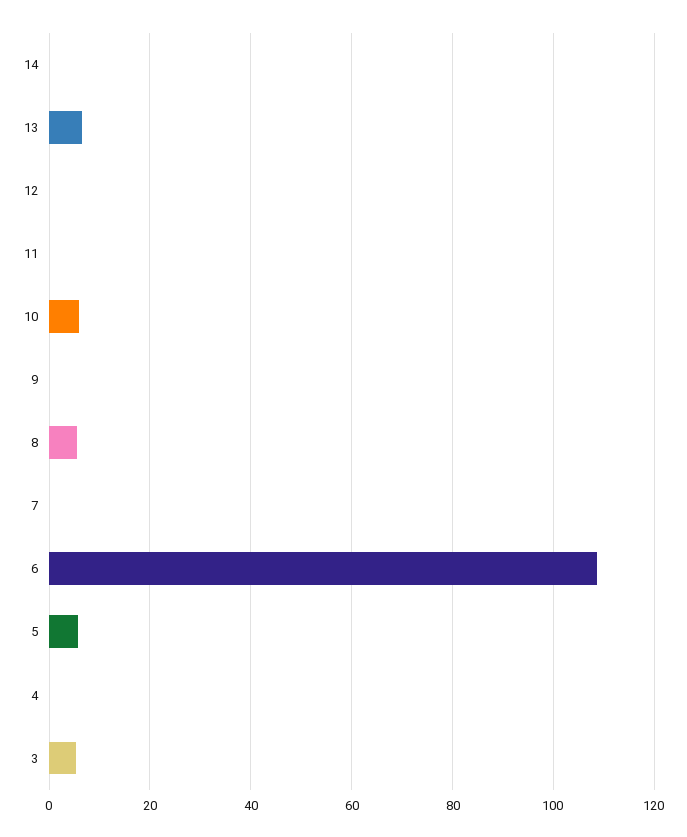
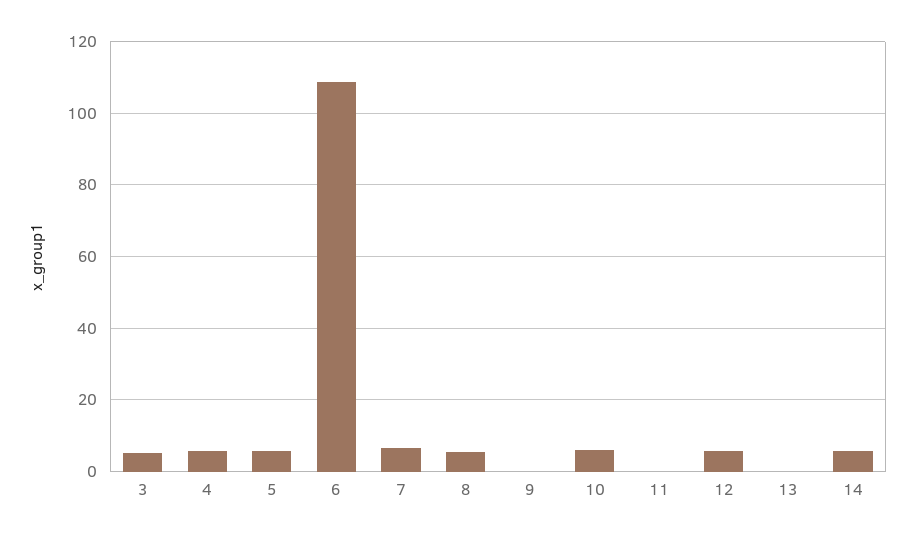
  {
-   "14": 0,
+   "14": 6,
-   "13": 6,
+   "13": 0,
-   "12": 0,
+   "12": 6,
    "11": 0,
    "10": 6,
    "9": 0,
    "8": 6,
-   "7": 0,
+   "7": 6,
    "6": 108,
    "5": 6,
-   "4": 0,
+   "4": 6,
    "3": 6
  }

